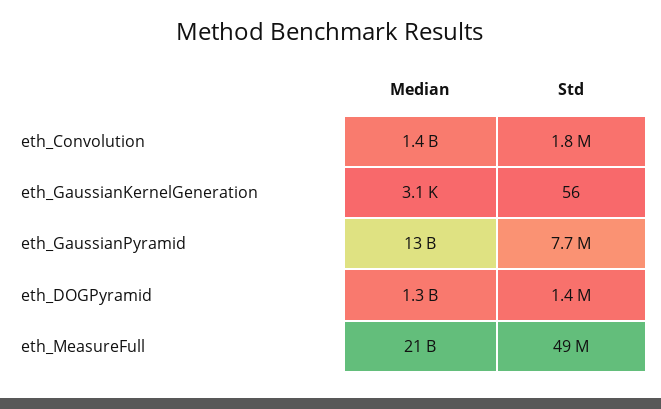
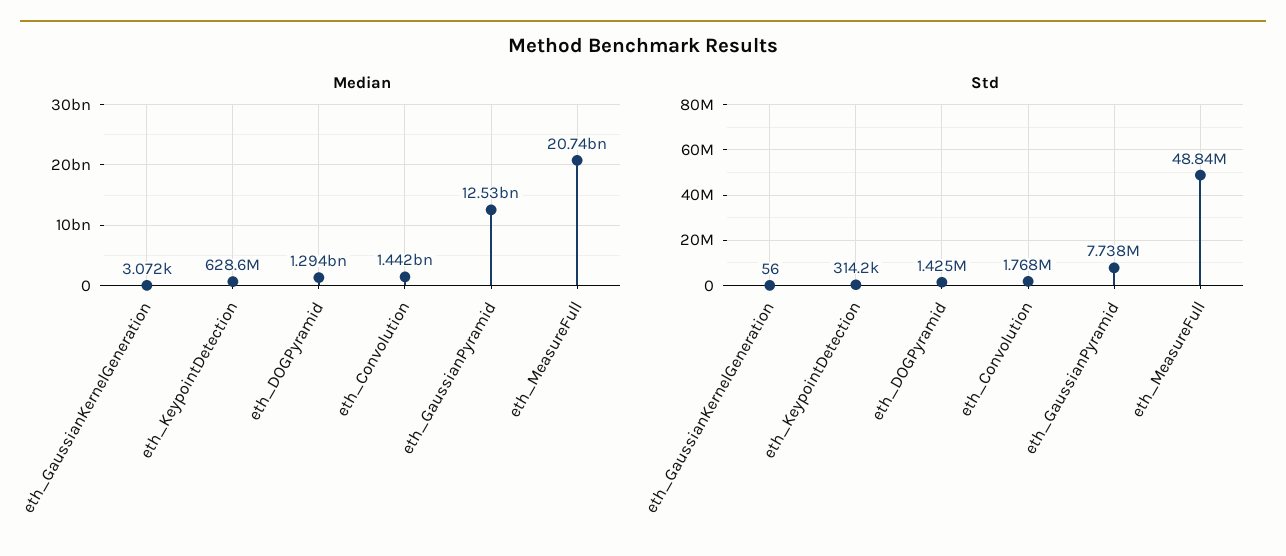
  {
    "Median": {
      "eth_Convolution": 1442000000,
      "eth_GaussianKernelGeneration": 3072,
      "eth_GaussianPyramid": 12530000000,
      "eth_DOGPyramid": 1294000000,
-     "eth_MeasureFull": 20740000000
+     "eth_MeasureFull": 20740000000,
+     "eth_KeypointDetection": 628600000
    },
    "Std": {
      "eth_Convolution": 1768000,
      "eth_GaussianKernelGeneration": 56,
      "eth_GaussianPyramid": 7738000,
      "eth_DOGPyramid": 1425000,
-     "eth_MeasureFull": 48840000
+     "eth_MeasureFull": 48840000,
+     "eth_KeypointDetection": 314200
    }
  }

